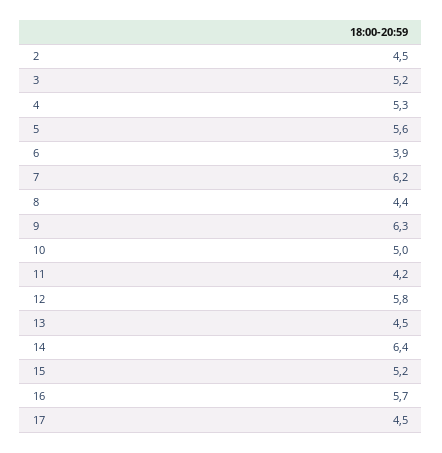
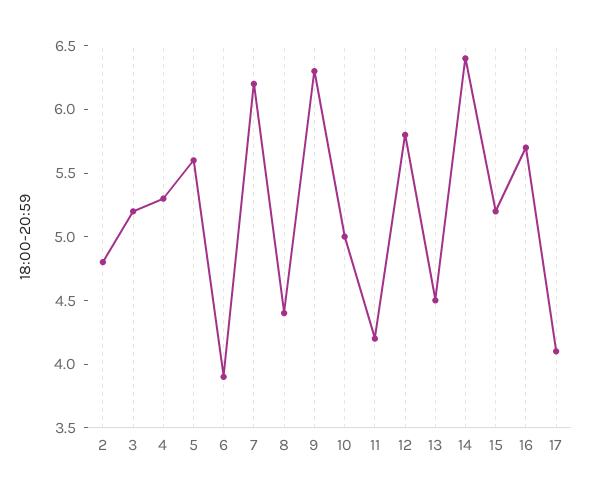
  {
-   "2": 4.5,
+   "2": 4.8,
    "3": 5.2,
    "4": 5.3,
    "5": 5.6,
    "6": 3.9,
    "7": 6.2,
    "8": 4.4,
    "9": 6.3,
    "10": 5,
    "11": 4.2,
    "12": 5.8,
    "13": 4.5,
    "14": 6.4,
    "15": 5.2,
    "16": 5.7,
-   "17": 4.5
+   "17": 4.1
  }

